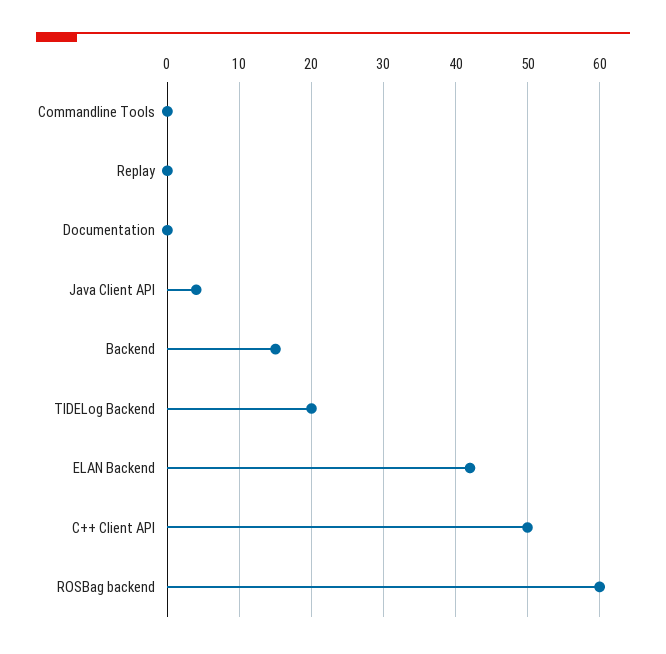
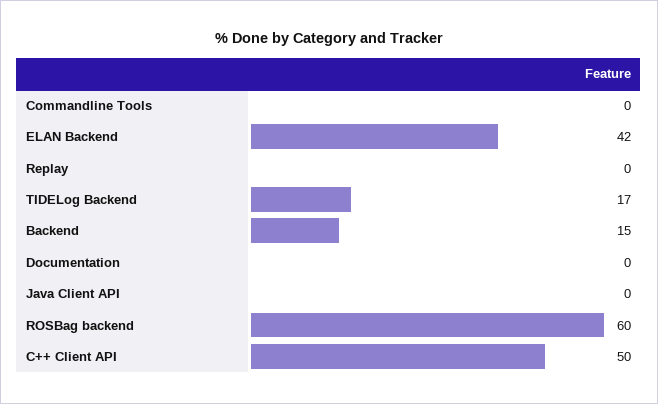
  {
    "Commandline Tools": 0,
    "Replay": 0,
    "Documentation": 0,
-   "Java Client API": 4,
+   "Java Client API": 0,
    "Backend": 15,
-   "TIDELog Backend": 20,
+   "TIDELog Backend": 17,
    "ELAN Backend": 42,
    "C++ Client API": 50,
    "ROSBag backend": 60
  }

